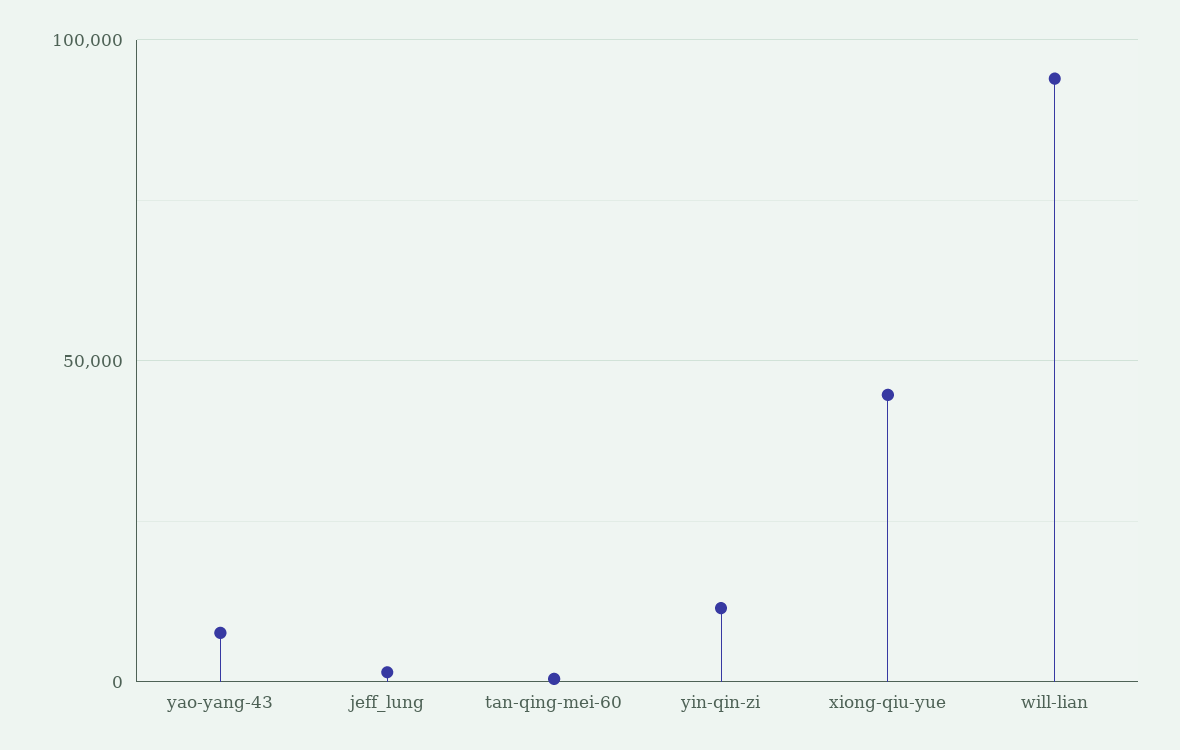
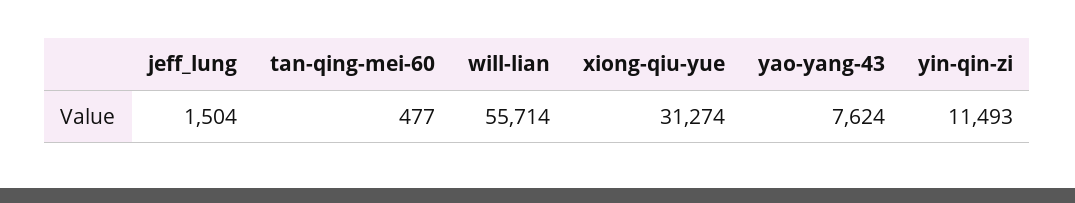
  {
    "yao-yang-43": 7624,
    "jeff_lung": 1504,
    "tan-qing-mei-60": 477,
    "yin-qin-zi": 11493,
-   "xiong-qiu-yue": 45000,
+   "xiong-qiu-yue": 31274,
-   "will-lian": 95000
+   "will-lian": 55714
  }

